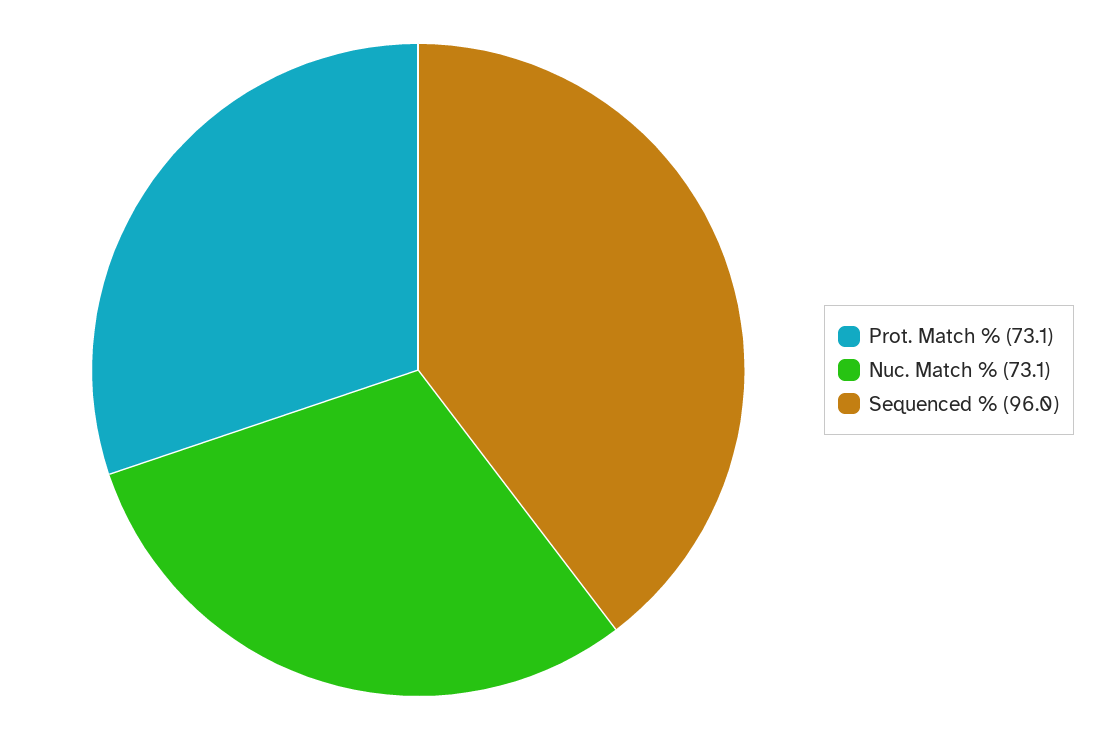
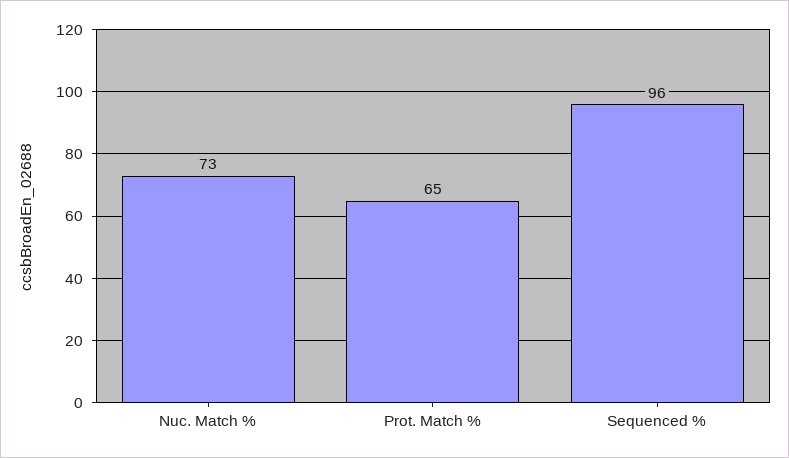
  {
-   "Prot. Match %": 73.1,
+   "Prot. Match %": 65,
    "Nuc. Match %": 73.1,
    "Sequenced %": 96
  }

